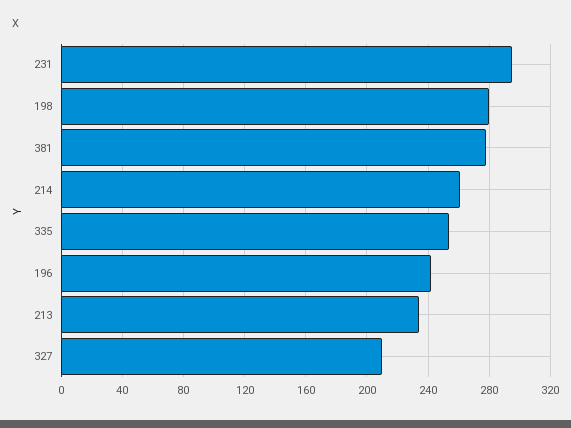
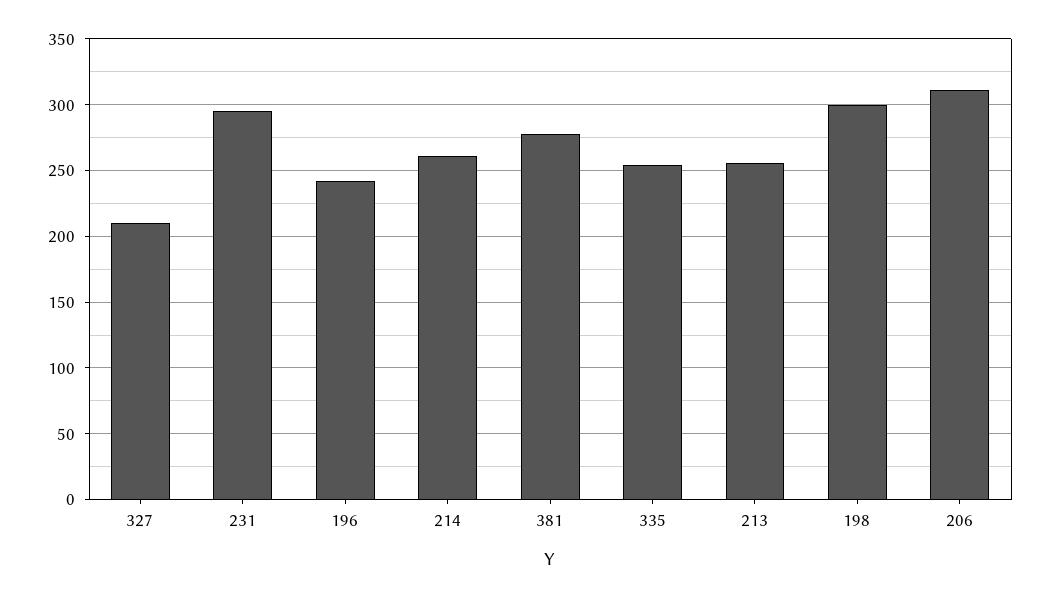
  {
    "231": 295,
-   "198": 280,
+   "198": 300,
    "381": 280,
    "214": 260,
    "335": 255,
    "196": 240,
-   "213": 235,
+   "213": 255,
-   "327": 210
+   "327": 210,
+   "206": 310
  }

